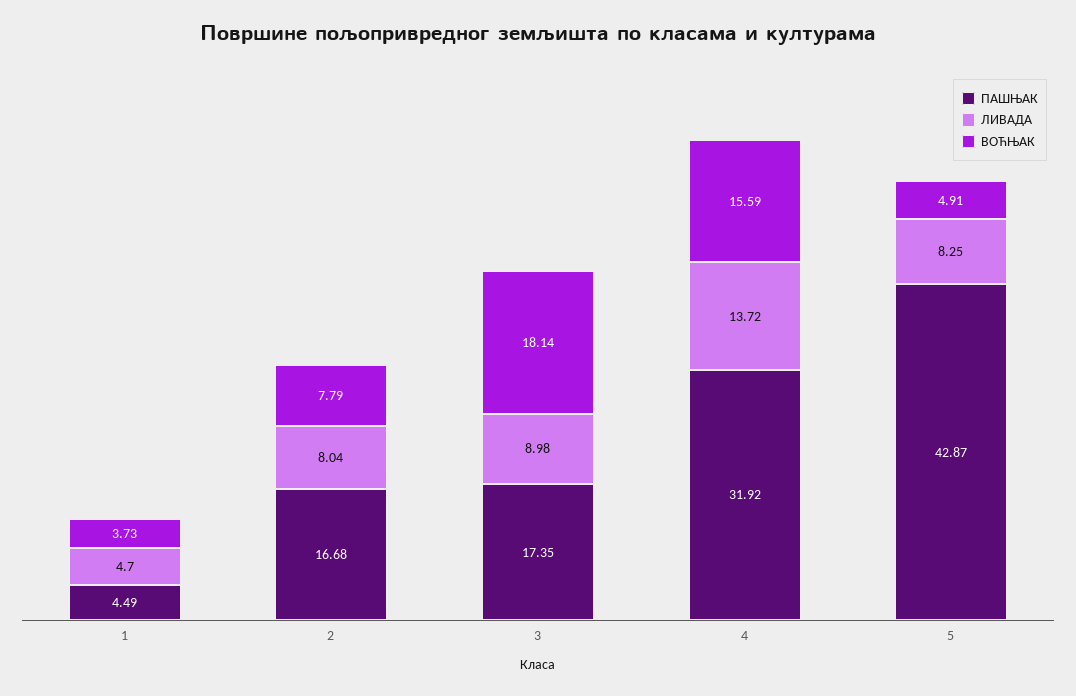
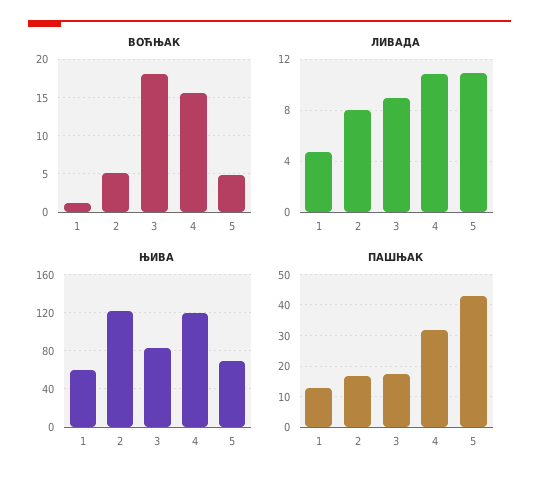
  {
    "ПАШЊАК": {
-     "1": 4.49,
+     "1": 12,
      "2": 16.68,
      "3": 17.35,
      "4": 31.92,
      "5": 42.87
    },
    "ЛИВАДА": {
      "1": 4.7,
      "2": 8.04,
      "3": 8.98,
-     "4": 13.72,
+     "4": 11,
-     "5": 8.25
+     "5": 11
    },
    "ВОЋЊАК": {
-     "1": 3.73,
+     "1": 1,
-     "2": 7.79,
+     "2": 5,
      "3": 18.14,
      "4": 15.59,
      "5": 4.91
-   }
+   },
+   "ЊИВА": {
+     "1": 60,
+     "2": 120,
+     "3": 80,
+     "4": 120,
+     "5": 70
+   }
  }

